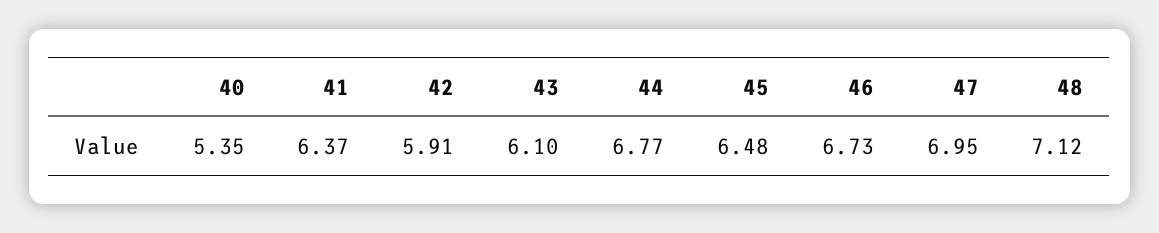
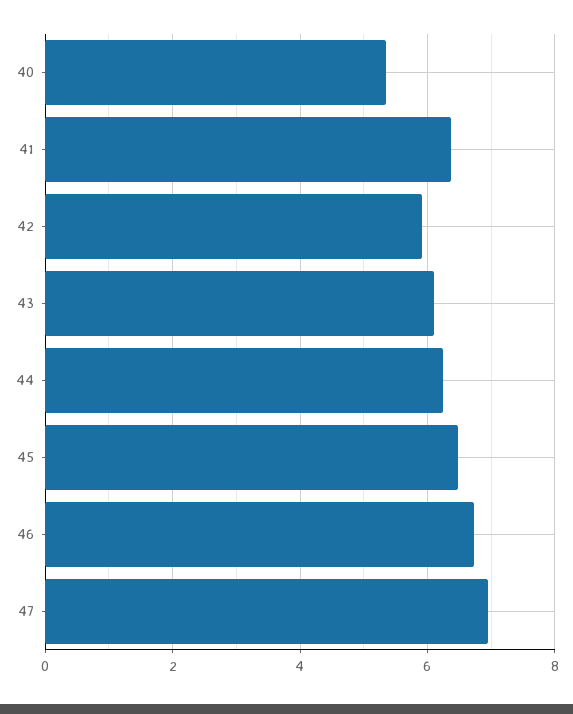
  {
    "40": 5.35,
    "41": 6.37,
    "42": 5.91,
    "43": 6.1,
-   "44": 6.77,
+   "44": 6.2,
    "45": 6.48,
    "46": 6.73,
-   "47": 6.95,
+   "47": 6.95
-   "48": 7.12
  }

